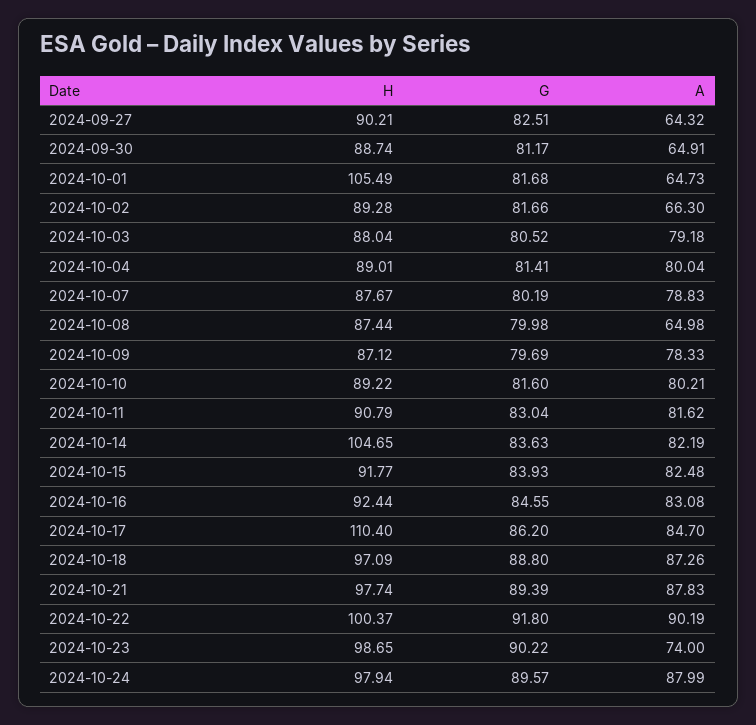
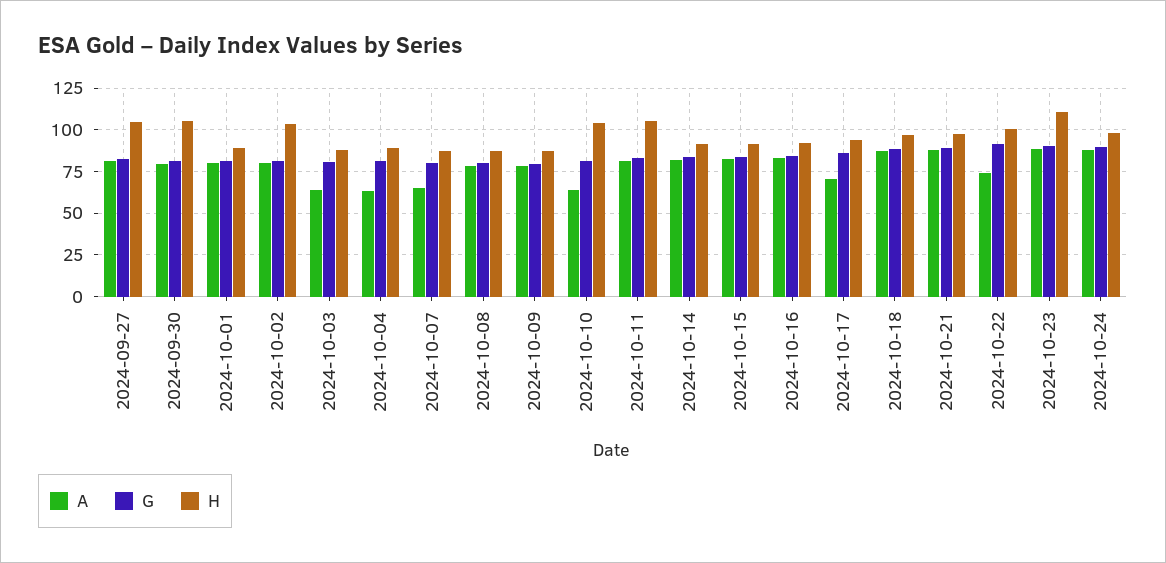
  {
    "H": {
-     "2024-09-27": 90.21,
+     "2024-09-27": 105,
-     "2024-09-30": 88.74,
+     "2024-09-30": 105,
-     "2024-10-01": 105.49,
+     "2024-10-01": 90,
-     "2024-10-02": 89.28,
+     "2024-10-02": 105,
      "2024-10-03": 88.04,
      "2024-10-04": 89.01,
      "2024-10-07": 87.67,
      "2024-10-08": 87.44,
      "2024-10-09": 87.12,
-     "2024-10-10": 89.22,
+     "2024-10-10": 105,
-     "2024-10-11": 90.79,
+     "2024-10-11": 105,
-     "2024-10-14": 104.65,
+     "2024-10-14": 90,
      "2024-10-15": 91.77,
      "2024-10-16": 92.44,
-     "2024-10-17": 110.4,
+     "2024-10-17": 95,
      "2024-10-18": 97.09,
      "2024-10-21": 97.74,
      "2024-10-22": 100.37,
-     "2024-10-23": 98.65,
+     "2024-10-23": 110,
      "2024-10-24": 97.94
    },
    "G": {
      "2024-09-27": 82.51,
      "2024-09-30": 81.17,
      "2024-10-01": 81.68,
      "2024-10-02": 81.66,
      "2024-10-03": 80.52,
      "2024-10-04": 81.41,
      "2024-10-07": 80.19,
      "2024-10-08": 79.98,
      "2024-10-09": 79.69,
      "2024-10-10": 81.6,
      "2024-10-11": 83.04,
      "2024-10-14": 83.63,
      "2024-10-15": 83.93,
      "2024-10-16": 84.55,
      "2024-10-17": 86.2,
      "2024-10-18": 88.8,
      "2024-10-21": 89.39,
      "2024-10-22": 91.8,
      "2024-10-23": 90.22,
      "2024-10-24": 89.57
    },
    "A": {
-     "2024-09-27": 64.32,
+     "2024-09-27": 80,
-     "2024-09-30": 64.91,
+     "2024-09-30": 80,
-     "2024-10-01": 64.73,
+     "2024-10-01": 80,
-     "2024-10-02": 66.3,
+     "2024-10-02": 80,
-     "2024-10-03": 79.18,
+     "2024-10-03": 65,
-     "2024-10-04": 80.04,
+     "2024-10-04": 65,
-     "2024-10-07": 78.83,
+     "2024-10-07": 65,
-     "2024-10-08": 64.98,
+     "2024-10-08": 80,
      "2024-10-09": 78.33,
-     "2024-10-10": 80.21,
+     "2024-10-10": 65,
      "2024-10-11": 81.62,
      "2024-10-14": 82.19,
      "2024-10-15": 82.48,
      "2024-10-16": 83.08,
-     "2024-10-17": 84.7,
+     "2024-10-17": 70,
      "2024-10-18": 87.26,
      "2024-10-21": 87.83,
-     "2024-10-22": 90.19,
+     "2024-10-22": 75,
-     "2024-10-23": 74,
+     "2024-10-23": 90,
      "2024-10-24": 87.99
    }
  }

